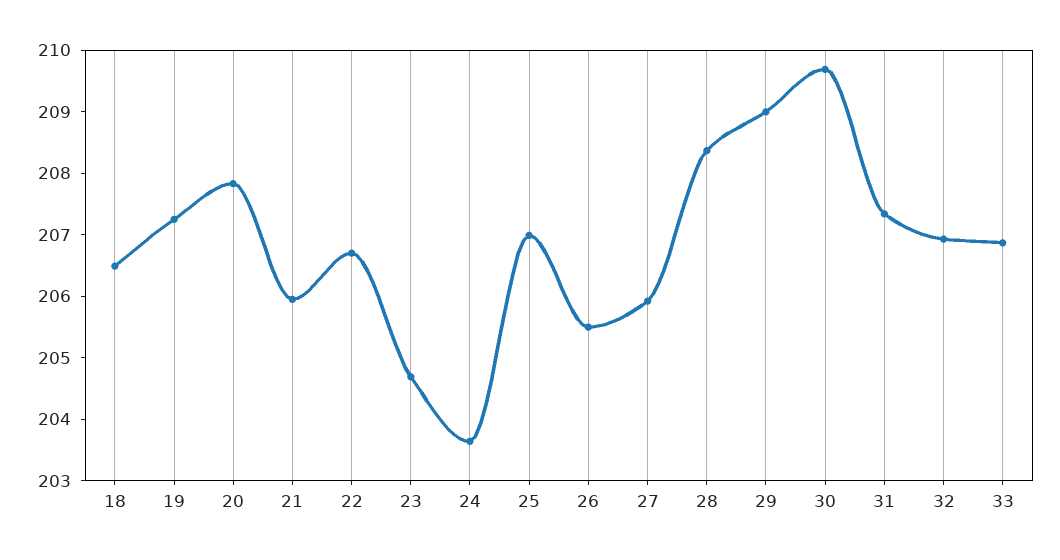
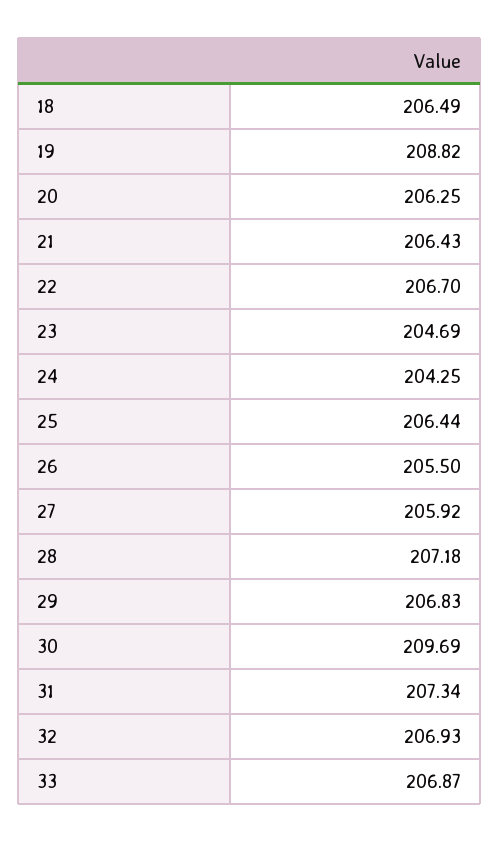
  {
    "18": 206.49,
-   "19": 207.2,
+   "19": 208.82,
-   "20": 207.8,
+   "20": 206.25,
-   "21": 206,
+   "21": 206.43,
    "22": 206.7,
    "23": 204.69,
-   "24": 203.6,
+   "24": 204.25,
-   "25": 207,
+   "25": 206.44,
    "26": 205.5,
    "27": 205.92,
-   "28": 208.4,
+   "28": 207.18,
-   "29": 209,
+   "29": 206.83,
    "30": 209.69,
    "31": 207.34,
    "32": 206.93,
    "33": 206.87
  }

